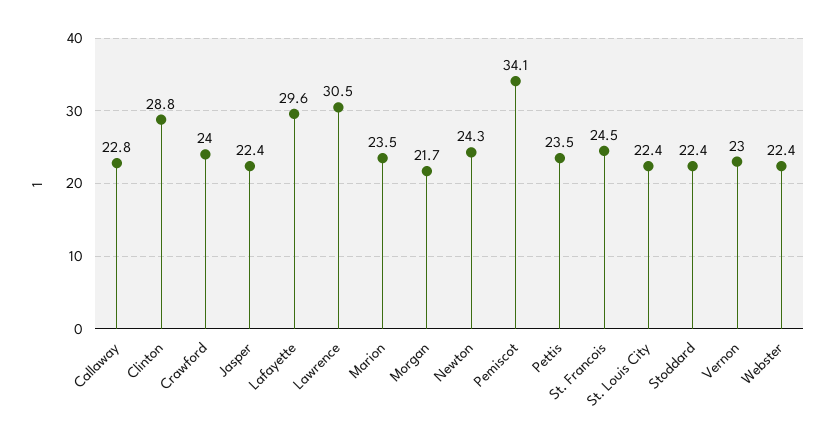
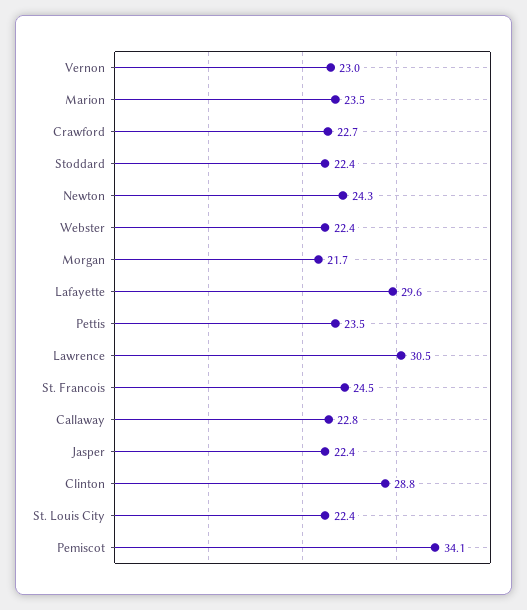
  {
    "Callaway": 22.8,
    "Clinton": 28.8,
-   "Crawford": 24,
+   "Crawford": 22.7,
    "Jasper": 22.4,
    "Lafayette": 29.6,
    "Lawrence": 30.5,
    "Marion": 23.5,
    "Morgan": 21.7,
    "Newton": 24.3,
    "Pemiscot": 34.1,
    "Pettis": 23.5,
    "St. Francois": 24.5,
    "St. Louis City": 22.4,
    "Stoddard": 22.4,
    "Vernon": 23,
    "Webster": 22.4
  }

